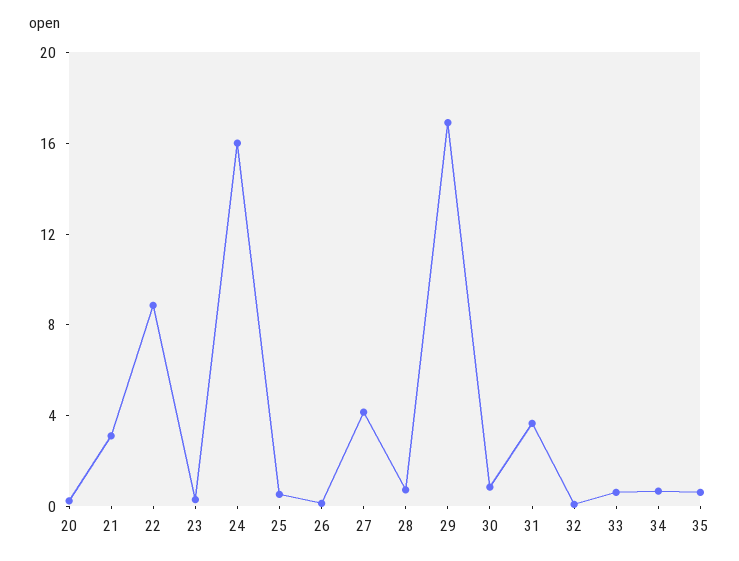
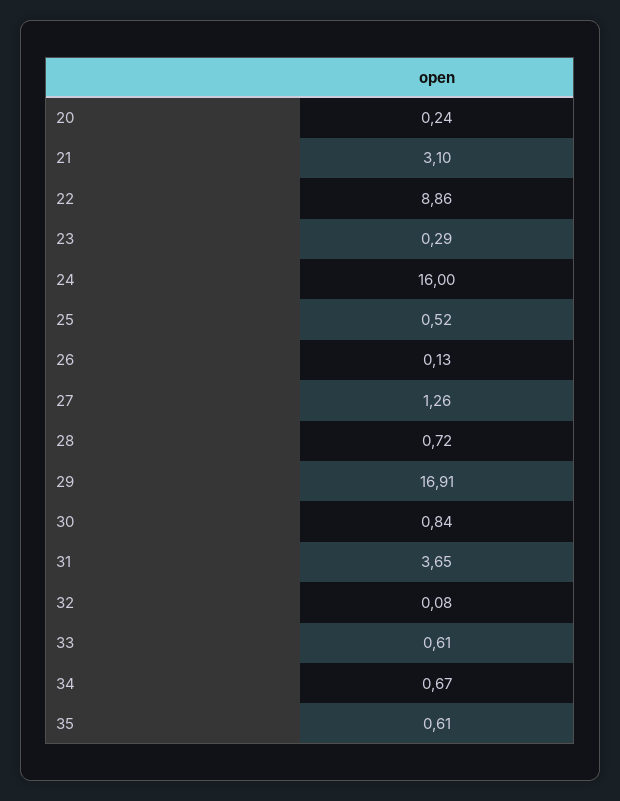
  {
    "20": 0.24,
    "21": 3.1,
    "22": 8.86,
    "23": 0.29,
    "24": 16,
    "25": 0.52,
    "26": 0.13,
-   "27": 4,
+   "27": 1.26,
    "28": 0.72,
    "29": 16.91,
    "30": 0.84,
    "31": 3.65,
    "32": 0.08,
    "33": 0.61,
    "34": 0.67,
    "35": 0.61
  }

